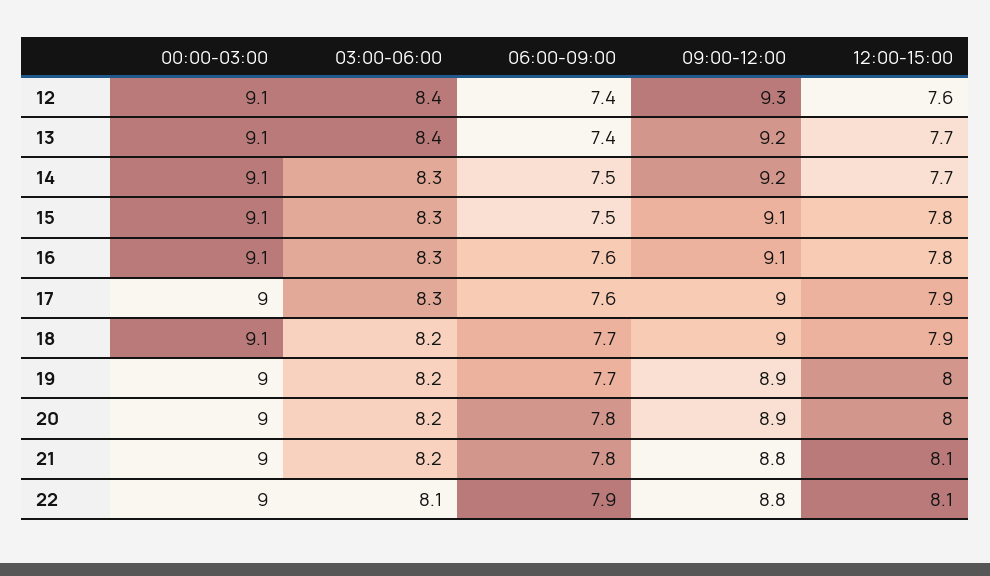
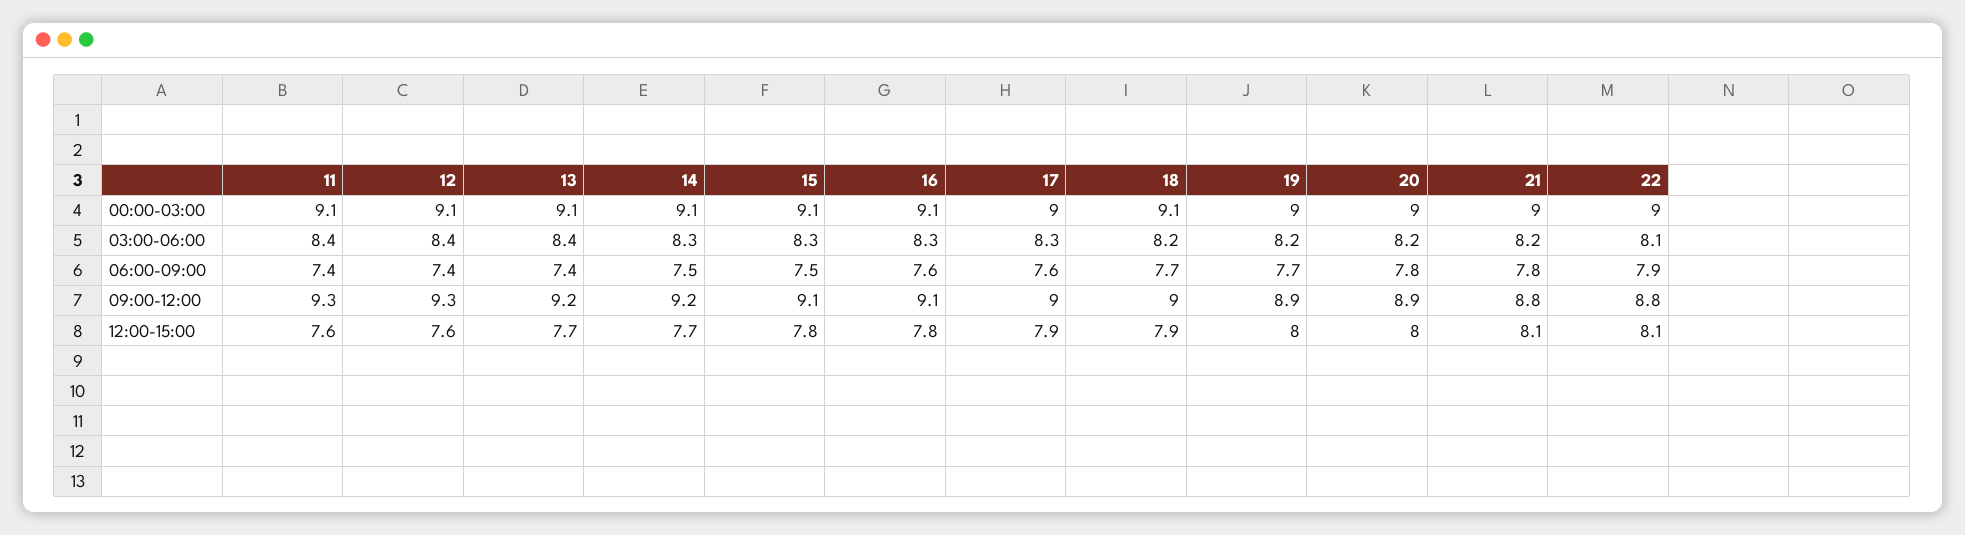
  {
    "00:00-03:00": {
      "12": 9.1,
      "13": 9.1,
      "14": 9.1,
      "15": 9.1,
      "16": 9.1,
      "17": 9,
      "18": 9.1,
      "19": 9,
      "20": 9,
      "21": 9,
-     "22": 9
+     "22": 9,
+     "11": 9.1
    },
    "03:00-06:00": {
      "12": 8.4,
      "13": 8.4,
      "14": 8.3,
      "15": 8.3,
      "16": 8.3,
      "17": 8.3,
      "18": 8.2,
      "19": 8.2,
      "20": 8.2,
      "21": 8.2,
-     "22": 8.1
+     "22": 8.1,
+     "11": 8.4
    },
    "06:00-09:00": {
      "12": 7.4,
      "13": 7.4,
      "14": 7.5,
      "15": 7.5,
      "16": 7.6,
      "17": 7.6,
      "18": 7.7,
      "19": 7.7,
      "20": 7.8,
      "21": 7.8,
-     "22": 7.9
+     "22": 7.9,
+     "11": 7.4
    },
    "09:00-12:00": {
      "12": 9.3,
      "13": 9.2,
      "14": 9.2,
      "15": 9.1,
      "16": 9.1,
      "17": 9,
      "18": 9,
      "19": 8.9,
      "20": 8.9,
      "21": 8.8,
-     "22": 8.8
+     "22": 8.8,
+     "11": 9.3
    },
    "12:00-15:00": {
      "12": 7.6,
      "13": 7.7,
      "14": 7.7,
      "15": 7.8,
      "16": 7.8,
      "17": 7.9,
      "18": 7.9,
      "19": 8,
      "20": 8,
      "21": 8.1,
-     "22": 8.1
+     "22": 8.1,
+     "11": 7.6
    }
  }

